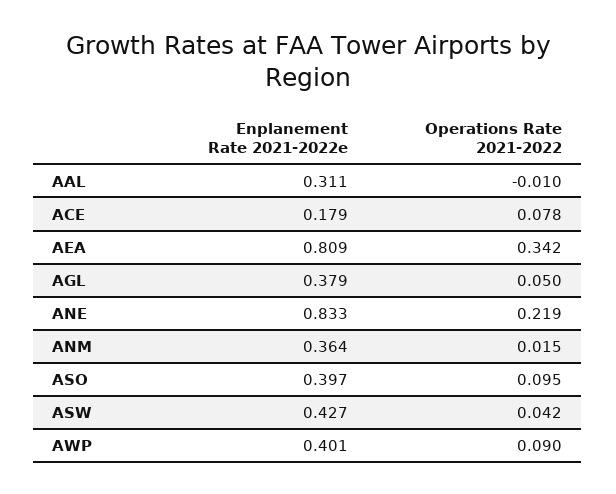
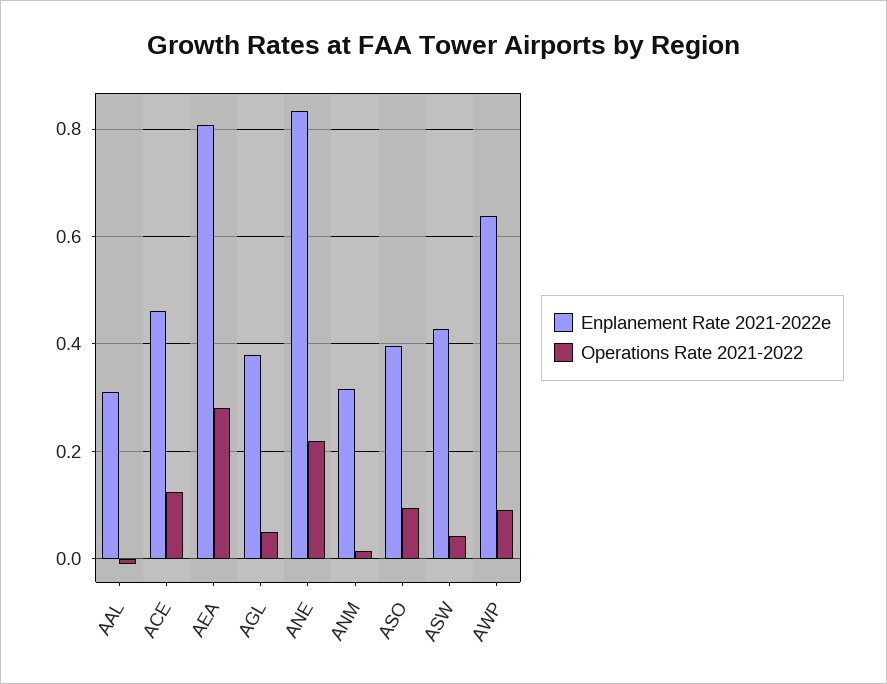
  {
    "Enplanement Rate 2021-2022e": {
      "AAL": 0.311,
-     "ACE": 0.179,
+     "ACE": 0.46,
      "AEA": 0.809,
      "AGL": 0.379,
      "ANE": 0.833,
-     "ANM": 0.364,
+     "ANM": 0.32,
      "ASO": 0.397,
      "ASW": 0.427,
-     "AWP": 0.401
+     "AWP": 0.64
    },
    "Operations Rate 2021-2022": {
      "AAL": -0.01,
-     "ACE": 0.078,
+     "ACE": 0.12,
-     "AEA": 0.342,
+     "AEA": 0.28,
      "AGL": 0.05,
      "ANE": 0.219,
      "ANM": 0.015,
      "ASO": 0.095,
      "ASW": 0.042,
      "AWP": 0.09
    }
  }

